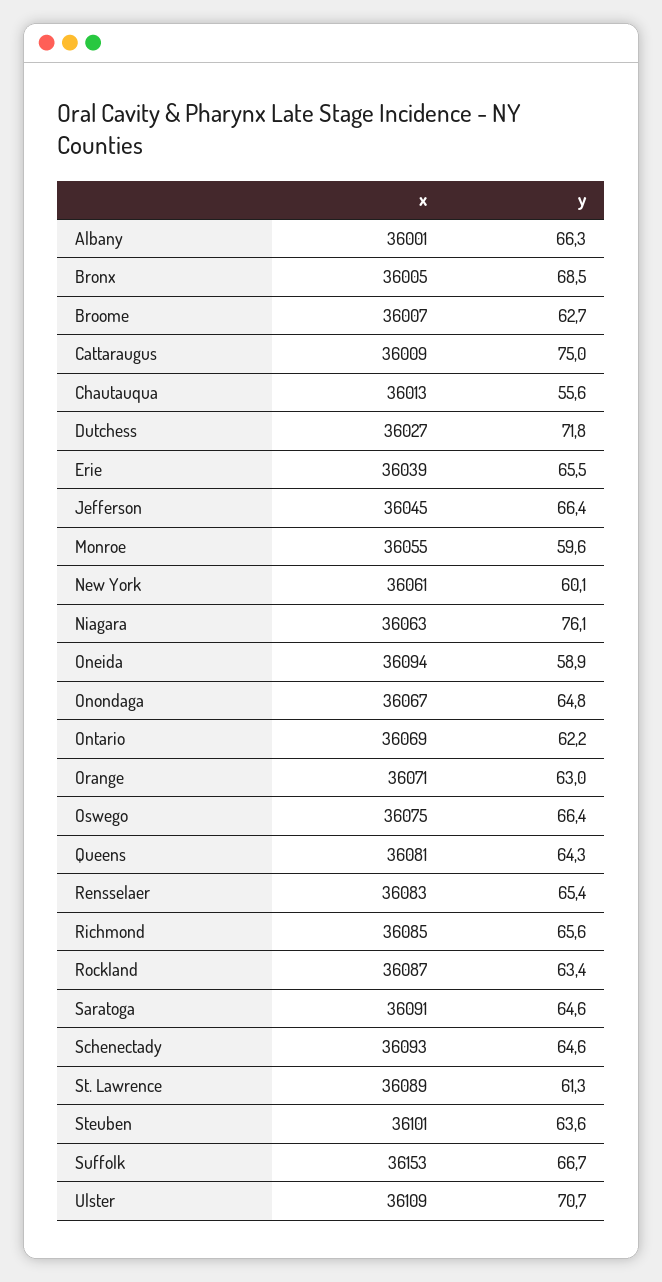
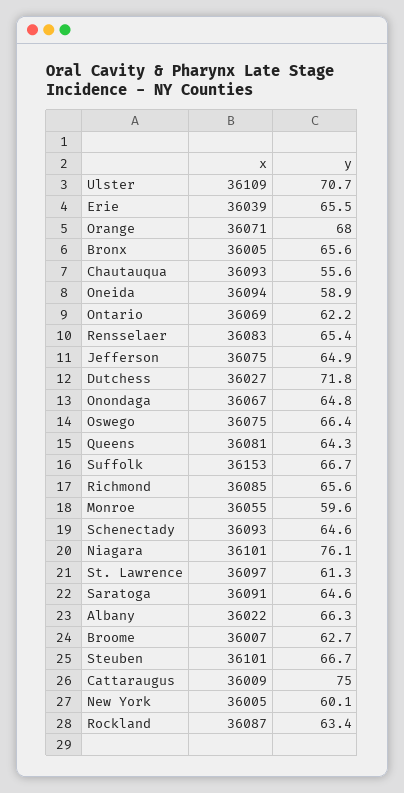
  {
    "x": {
-     "Albany": 36001,
+     "Albany": 36022,
      "Bronx": 36005,
      "Broome": 36007,
      "Cattaraugus": 36009,
-     "Chautauqua": 36013,
+     "Chautauqua": 36093,
      "Dutchess": 36027,
      "Erie": 36039,
-     "Jefferson": 36045,
+     "Jefferson": 36075,
      "Monroe": 36055,
-     "New York": 36061,
+     "New York": 36005,
-     "Niagara": 36063,
+     "Niagara": 36101,
      "Oneida": 36094,
      "Onondaga": 36067,
      "Ontario": 36069,
      "Orange": 36071,
      "Oswego": 36075,
      "Queens": 36081,
      "Rensselaer": 36083,
      "Richmond": 36085,
      "Rockland": 36087,
      "Saratoga": 36091,
      "Schenectady": 36093,
-     "St. Lawrence": 36089,
+     "St. Lawrence": 36097,
      "Steuben": 36101,
      "Suffolk": 36153,
      "Ulster": 36109
    },
    "y": {
      "Albany": 66.3,
-     "Bronx": 68.5,
+     "Bronx": 65.6,
      "Broome": 62.7,
      "Cattaraugus": 75,
      "Chautauqua": 55.6,
      "Dutchess": 71.8,
      "Erie": 65.5,
-     "Jefferson": 66.4,
+     "Jefferson": 64.9,
      "Monroe": 59.6,
      "New York": 60.1,
      "Niagara": 76.1,
      "Oneida": 58.9,
      "Onondaga": 64.8,
      "Ontario": 62.2,
-     "Orange": 63,
+     "Orange": 68,
      "Oswego": 66.4,
      "Queens": 64.3,
      "Rensselaer": 65.4,
      "Richmond": 65.6,
      "Rockland": 63.4,
      "Saratoga": 64.6,
      "Schenectady": 64.6,
      "St. Lawrence": 61.3,
-     "Steuben": 63.6,
+     "Steuben": 66.7,
      "Suffolk": 66.7,
      "Ulster": 70.7
    }
  }

